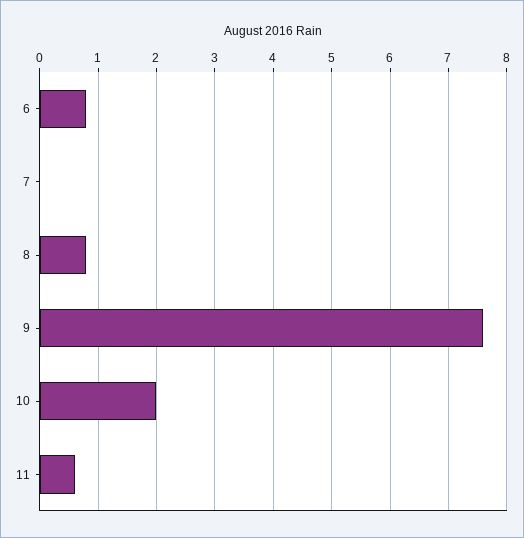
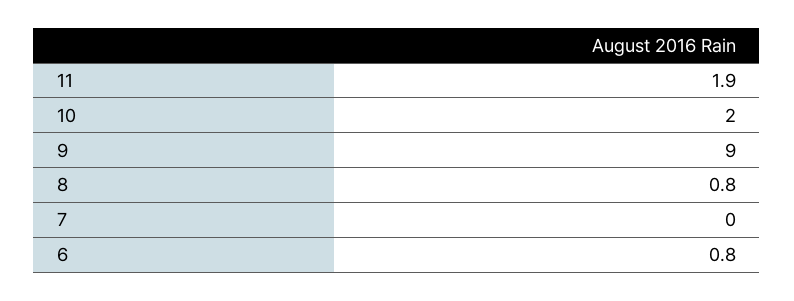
  {
    "6": 0.8,
    "7": 0,
    "8": 0.8,
-   "9": 7.5,
+   "9": 9,
    "10": 2,
-   "11": 0.5
+   "11": 1.9
  }

